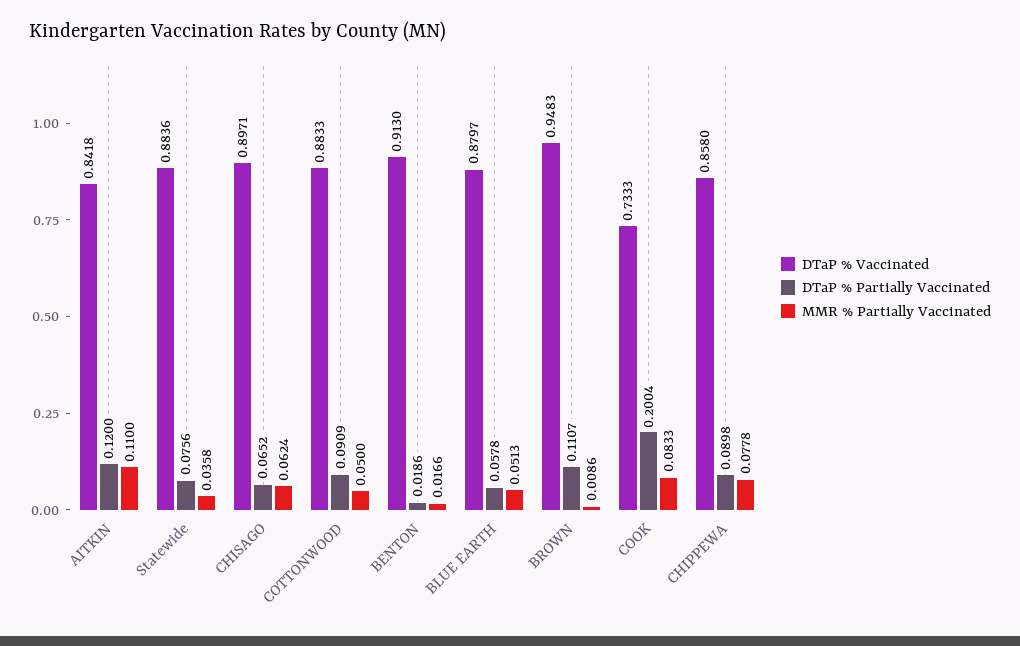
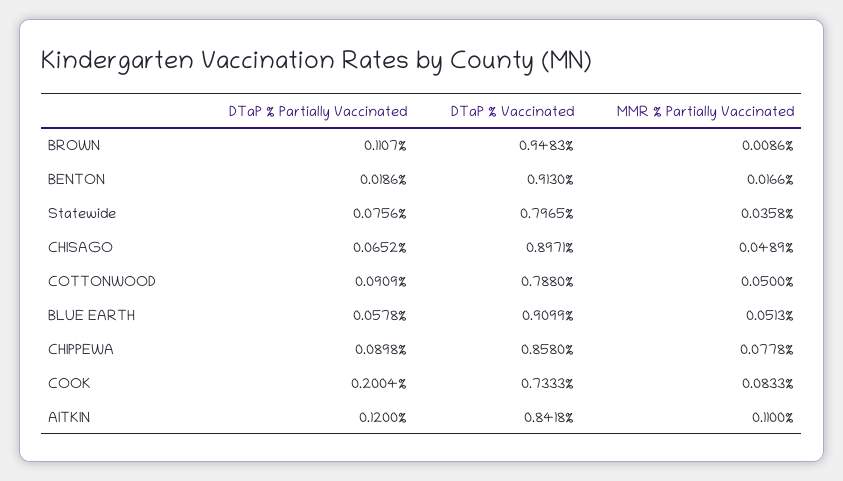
  {
    "DTaP % Vaccinated": {
      "AITKIN": 0.8418,
-     "Statewide": 0.8836,
+     "Statewide": 0.7965,
      "CHISAGO": 0.8971,
-     "COTTONWOOD": 0.8833,
+     "COTTONWOOD": 0.788,
      "BENTON": 0.913,
-     "BLUE EARTH": 0.8797,
+     "BLUE EARTH": 0.9099,
      "BROWN": 0.9483,
      "COOK": 0.7333,
      "CHIPPEWA": 0.858
    },
    "DTaP % Partially Vaccinated": {
      "AITKIN": 0.12,
      "Statewide": 0.0756,
      "CHISAGO": 0.0652,
      "COTTONWOOD": 0.0909,
      "BENTON": 0.0186,
      "BLUE EARTH": 0.0578,
      "BROWN": 0.1107,
      "COOK": 0.2004,
      "CHIPPEWA": 0.0898
    },
    "MMR % Partially Vaccinated": {
      "AITKIN": 0.11,
      "Statewide": 0.0358,
-     "CHISAGO": 0.0624,
+     "CHISAGO": 0.0489,
      "COTTONWOOD": 0.05,
      "BENTON": 0.0166,
      "BLUE EARTH": 0.0513,
      "BROWN": 0.0086,
      "COOK": 0.0833,
      "CHIPPEWA": 0.0778
    }
  }

